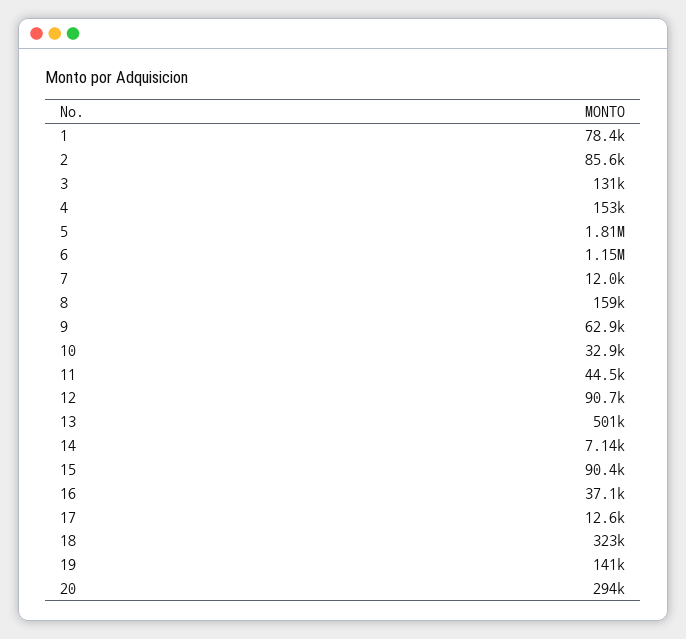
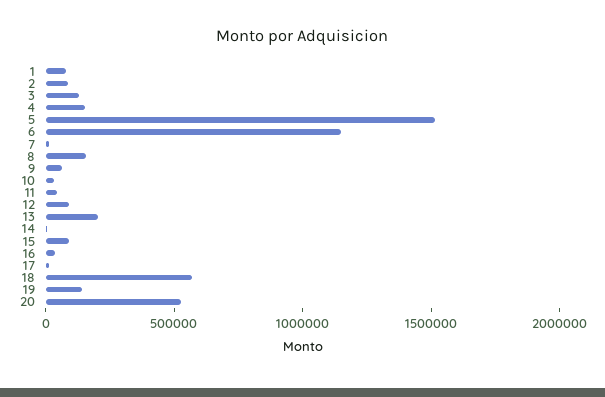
  {
    "1": 78400,
    "2": 85600,
    "3": 131000,
    "4": 153000,
-   "5": 1810000,
+   "5": 1500000,
    "6": 1150000,
    "7": 12000,
    "8": 159000,
    "9": 62900,
    "10": 32900,
    "11": 44500,
    "12": 90700,
-   "13": 501000,
+   "13": 200000,
    "14": 7140,
    "15": 90400,
    "16": 37100,
    "17": 12600,
-   "18": 323000,
+   "18": 600000,
    "19": 141000,
-   "20": 294000
+   "20": 500000
  }

